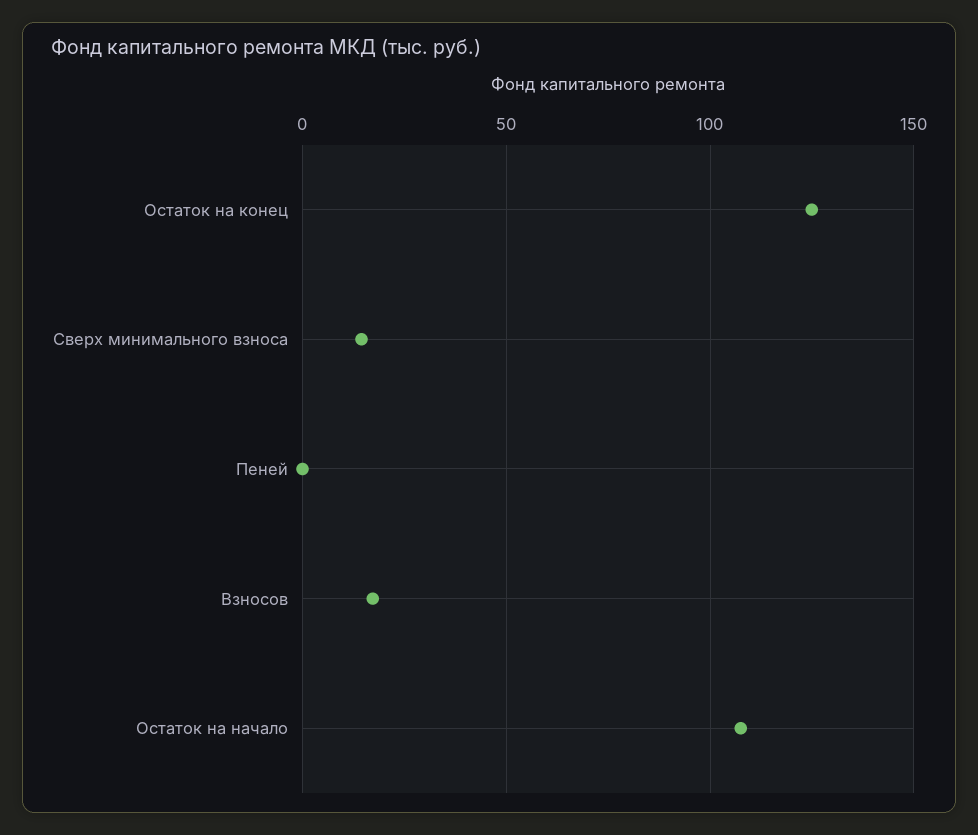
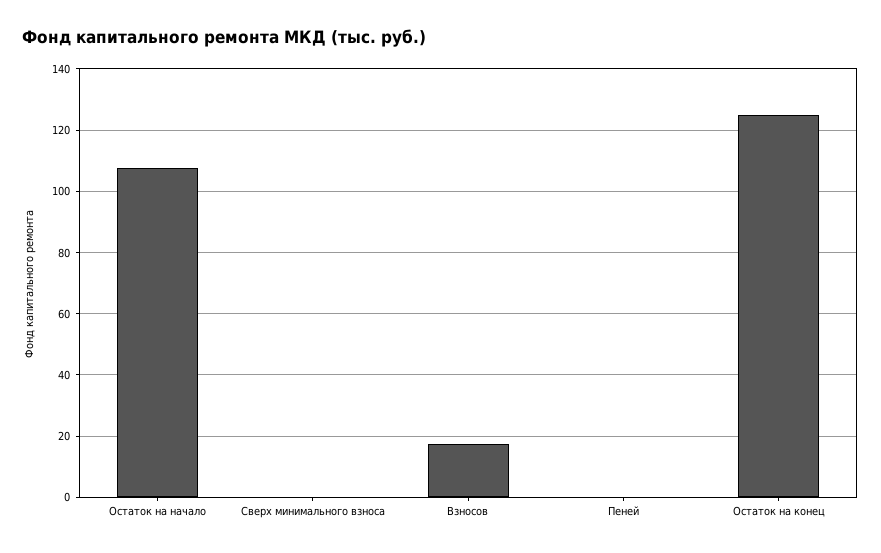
  {
    "Остаток на конец": 124,
-   "Сверх минимального взноса": 15,
+   "Сверх минимального взноса": 0,
    "Пеней": 0,
    "Взносов": 18,
    "Остаток на начало": 108
  }

